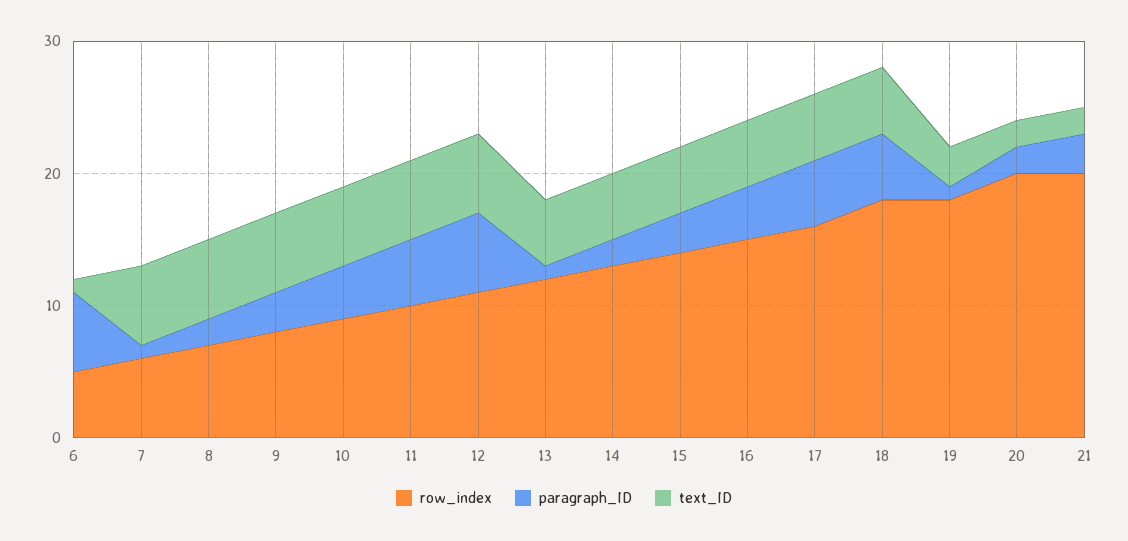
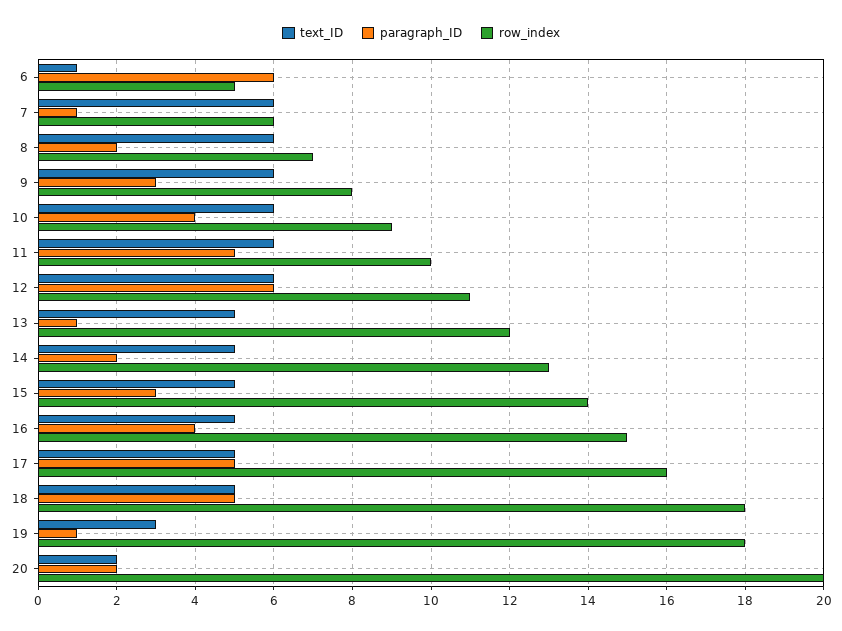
  {
    "row_index": {
      "6": 5,
      "7": 6,
      "8": 7,
      "9": 8,
      "10": 9,
      "11": 10,
      "12": 11,
      "13": 12,
      "14": 13,
      "15": 14,
      "16": 15,
      "17": 16,
      "18": 18,
      "19": 18,
-     "20": 20,
+     "20": 20
-     "21": 20
    },
    "paragraph_ID": {
      "6": 6,
      "7": 1,
      "8": 2,
      "9": 3,
      "10": 4,
      "11": 5,
      "12": 6,
      "13": 1,
      "14": 2,
      "15": 3,
      "16": 4,
      "17": 5,
      "18": 5,
      "19": 1,
-     "20": 2,
+     "20": 2
-     "21": 3
    },
    "text_ID": {
      "6": 1,
      "7": 6,
      "8": 6,
      "9": 6,
      "10": 6,
      "11": 6,
      "12": 6,
      "13": 5,
      "14": 5,
      "15": 5,
      "16": 5,
      "17": 5,
      "18": 5,
      "19": 3,
-     "20": 2,
+     "20": 2
-     "21": 2
    }
  }

